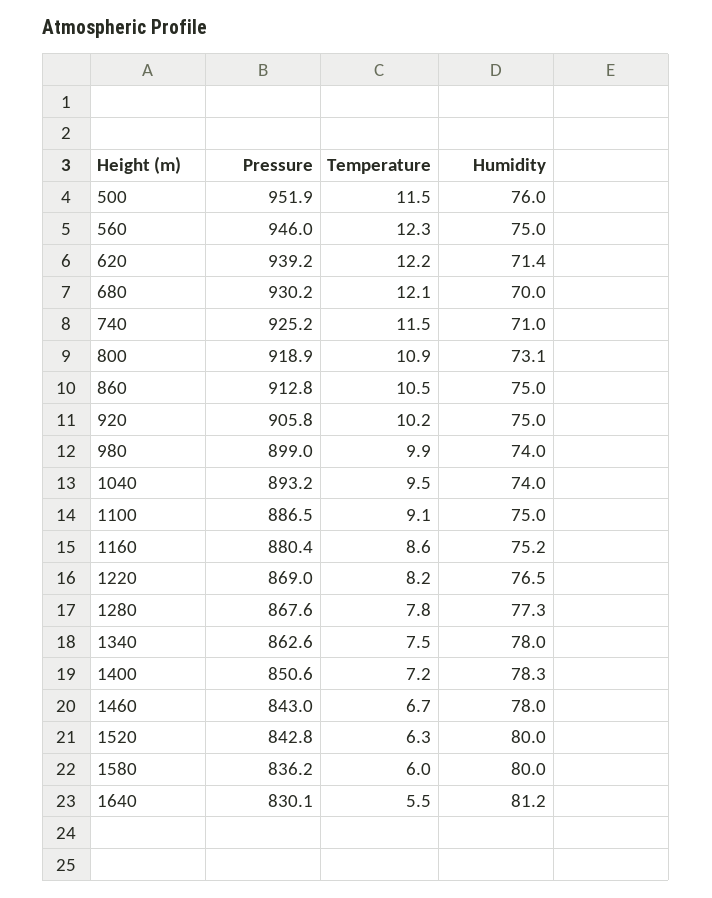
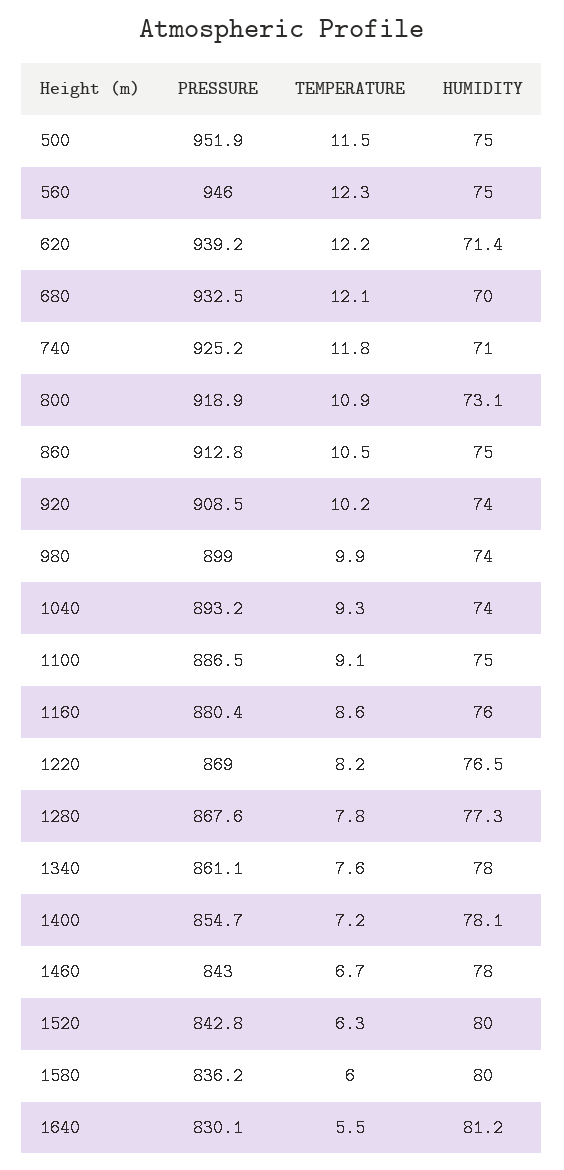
  {
    "Pressure": {
      "500": 951.9,
      "560": 946,
      "620": 939.2,
-     "680": 930.2,
+     "680": 932.5,
      "740": 925.2,
      "800": 918.9,
      "860": 912.8,
-     "920": 905.8,
+     "920": 908.5,
      "980": 899,
      "1040": 893.2,
      "1100": 886.5,
      "1160": 880.4,
      "1220": 869,
      "1280": 867.6,
-     "1340": 862.6,
+     "1340": 861.1,
-     "1400": 850.6,
+     "1400": 854.7,
      "1460": 843,
      "1520": 842.8,
      "1580": 836.2,
      "1640": 830.1
    },
    "Temperature": {
      "500": 11.5,
      "560": 12.3,
      "620": 12.2,
      "680": 12.1,
-     "740": 11.5,
+     "740": 11.8,
      "800": 10.9,
      "860": 10.5,
      "920": 10.2,
      "980": 9.9,
-     "1040": 9.5,
+     "1040": 9.3,
      "1100": 9.1,
      "1160": 8.6,
      "1220": 8.2,
      "1280": 7.8,
-     "1340": 7.5,
+     "1340": 7.6,
      "1400": 7.2,
      "1460": 6.7,
      "1520": 6.3,
      "1580": 6,
      "1640": 5.5
    },
    "Humidity": {
-     "500": 76,
+     "500": 75,
      "560": 75,
      "620": 71.4,
      "680": 70,
      "740": 71,
      "800": 73.1,
      "860": 75,
-     "920": 75,
+     "920": 74,
      "980": 74,
      "1040": 74,
      "1100": 75,
-     "1160": 75.2,
+     "1160": 76,
      "1220": 76.5,
      "1280": 77.3,
      "1340": 78,
-     "1400": 78.3,
+     "1400": 78.1,
      "1460": 78,
      "1520": 80,
      "1580": 80,
      "1640": 81.2
    }
  }

